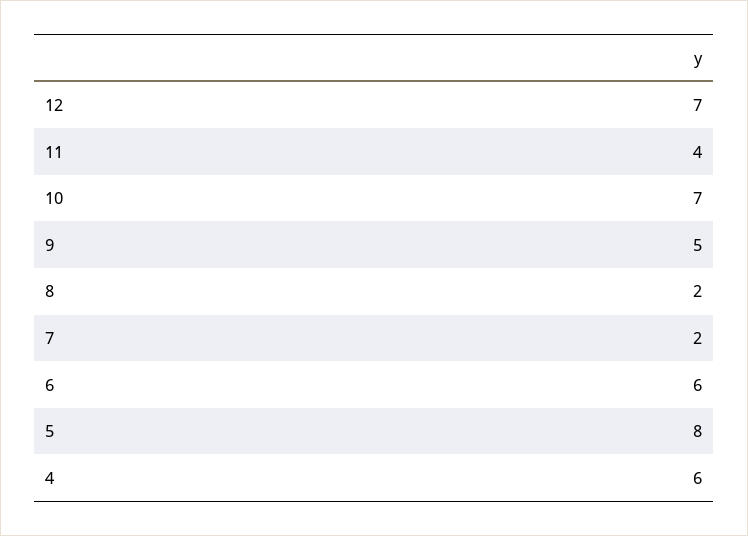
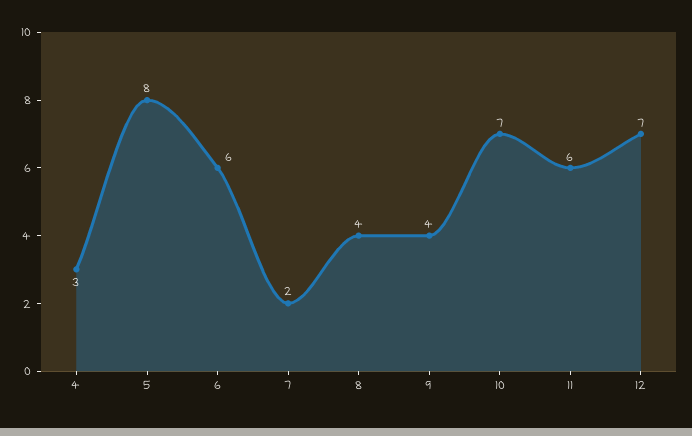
  {
    "12": 7,
-   "11": 4,
+   "11": 6,
    "10": 7,
-   "9": 5,
+   "9": 4,
-   "8": 2,
+   "8": 4,
    "7": 2,
    "6": 6,
    "5": 8,
-   "4": 6
+   "4": 3
  }

